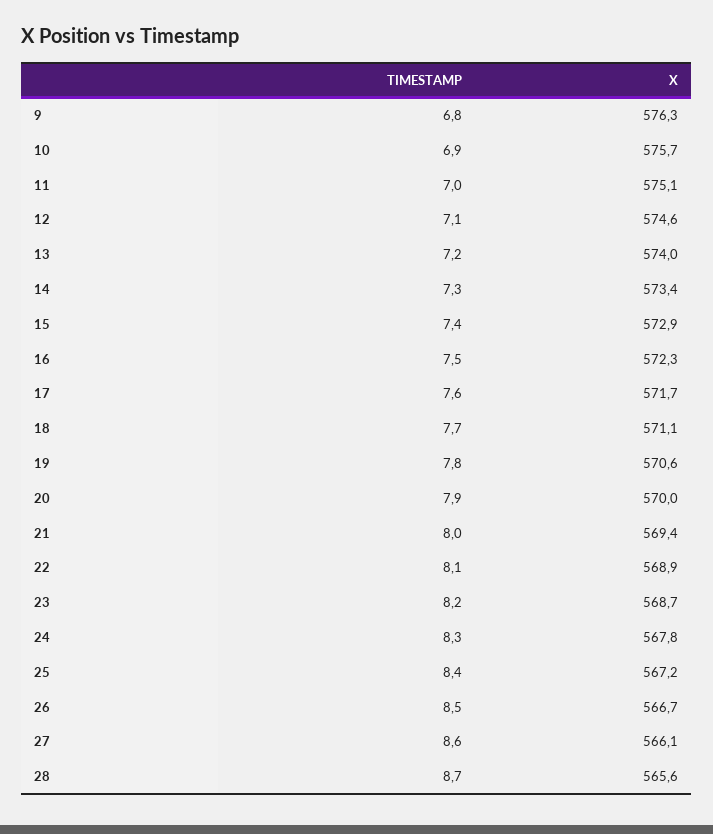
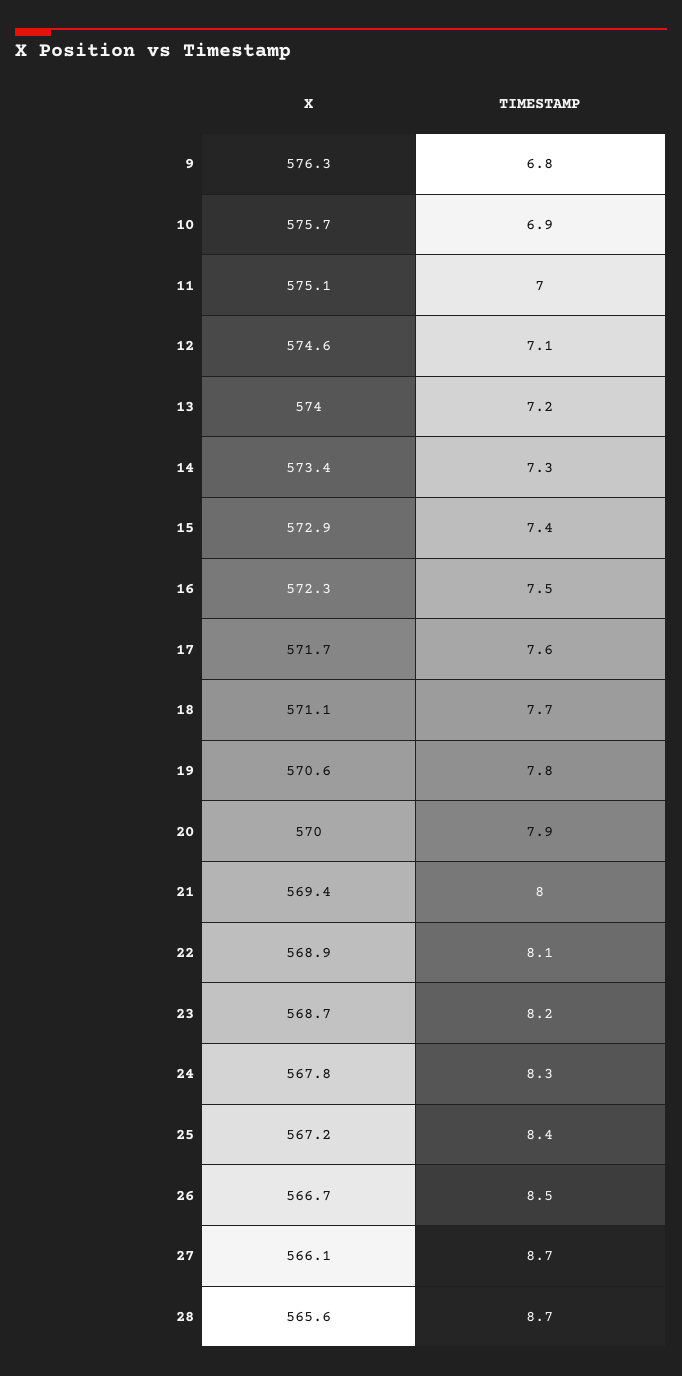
  {
    "TIMESTAMP": {
      "9": 6.8,
      "10": 6.9,
      "11": 7,
      "12": 7.1,
      "13": 7.2,
      "14": 7.3,
      "15": 7.4,
      "16": 7.5,
      "17": 7.6,
      "18": 7.7,
      "19": 7.8,
      "20": 7.9,
      "21": 8,
      "22": 8.1,
      "23": 8.2,
      "24": 8.3,
      "25": 8.4,
      "26": 8.5,
-     "27": 8.6,
+     "27": 8.7,
      "28": 8.7
    },
    "X": {
      "9": 576.3,
      "10": 575.7,
      "11": 575.1,
      "12": 574.6,
      "13": 574,
      "14": 573.4,
      "15": 572.9,
      "16": 572.3,
      "17": 571.7,
      "18": 571.1,
      "19": 570.6,
      "20": 570,
      "21": 569.4,
      "22": 568.9,
      "23": 568.7,
      "24": 567.8,
      "25": 567.2,
      "26": 566.7,
      "27": 566.1,
      "28": 565.6
    }
  }

